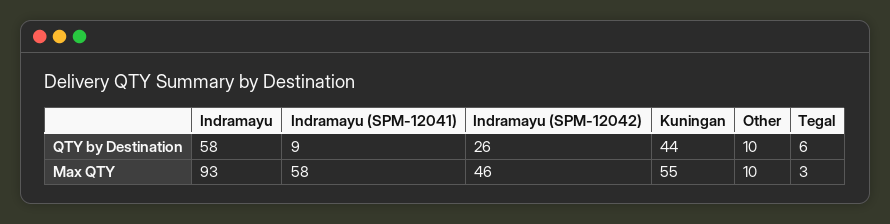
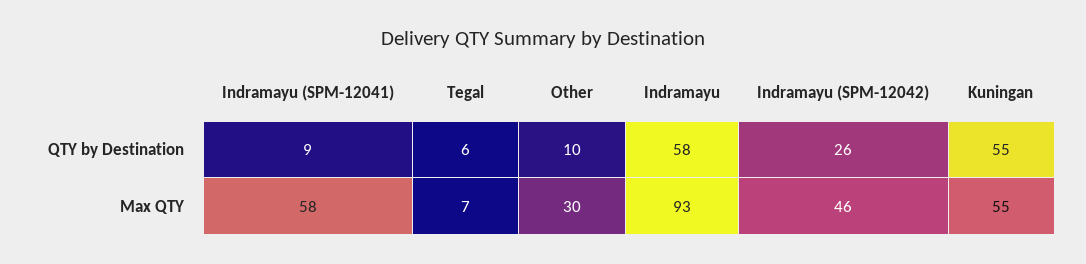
  {
    "Indramayu": {
      "QTY by Destination": 58,
      "Max QTY": 93
    },
    "Indramayu (SPM-12041)": {
      "QTY by Destination": 9,
      "Max QTY": 58
    },
    "Indramayu (SPM-12042)": {
      "QTY by Destination": 26,
      "Max QTY": 46
    },
    "Kuningan": {
-     "QTY by Destination": 44,
+     "QTY by Destination": 55,
      "Max QTY": 55
    },
    "Other": {
      "QTY by Destination": 10,
-     "Max QTY": 10
+     "Max QTY": 30
    },
    "Tegal": {
      "QTY by Destination": 6,
-     "Max QTY": 3
+     "Max QTY": 7
    }
  }

